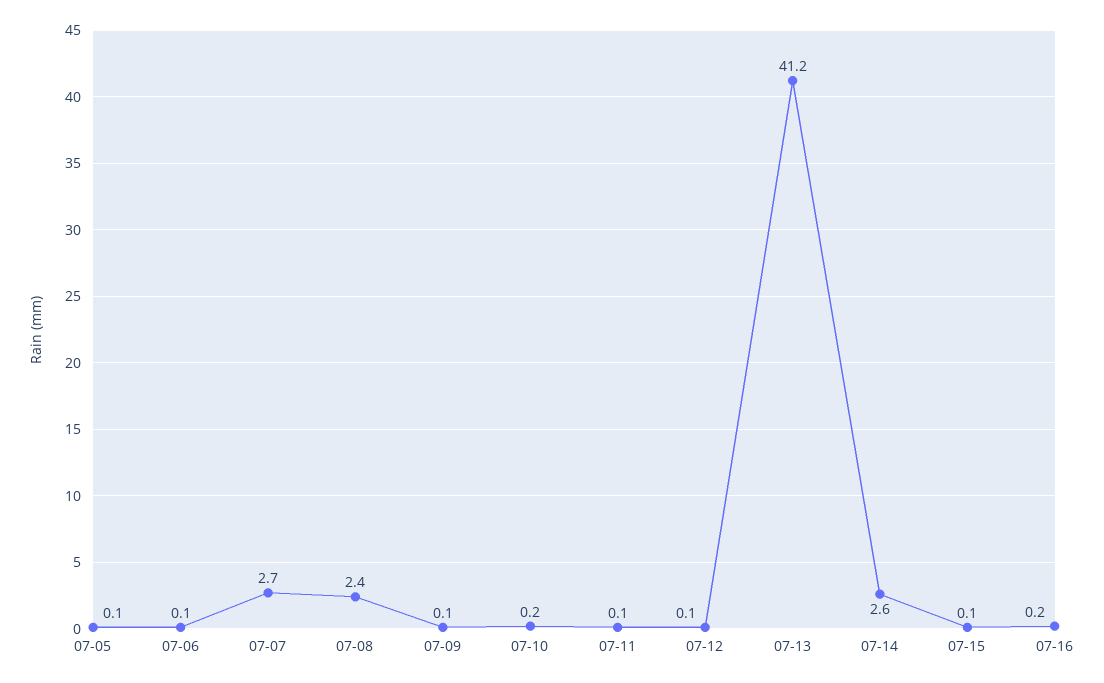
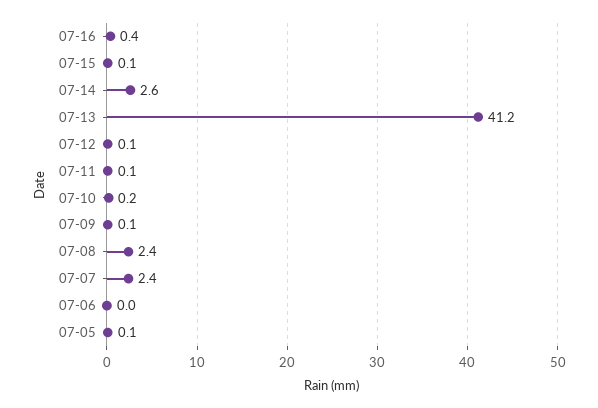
  {
    "07-05": 0.1,
-   "07-06": 0.1,
+   "07-06": 0,
-   "07-07": 2.7,
+   "07-07": 2.4,
    "07-08": 2.4,
    "07-09": 0.1,
    "07-10": 0.2,
    "07-11": 0.1,
    "07-12": 0.1,
    "07-13": 41.2,
    "07-14": 2.6,
    "07-15": 0.1,
-   "07-16": 0.2
+   "07-16": 0.4
  }

